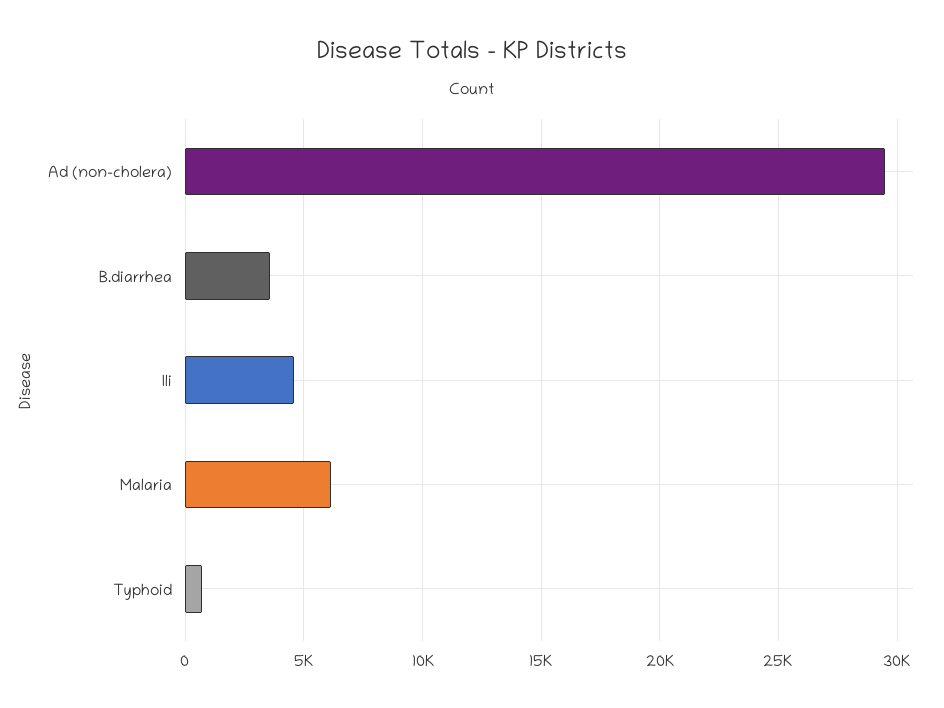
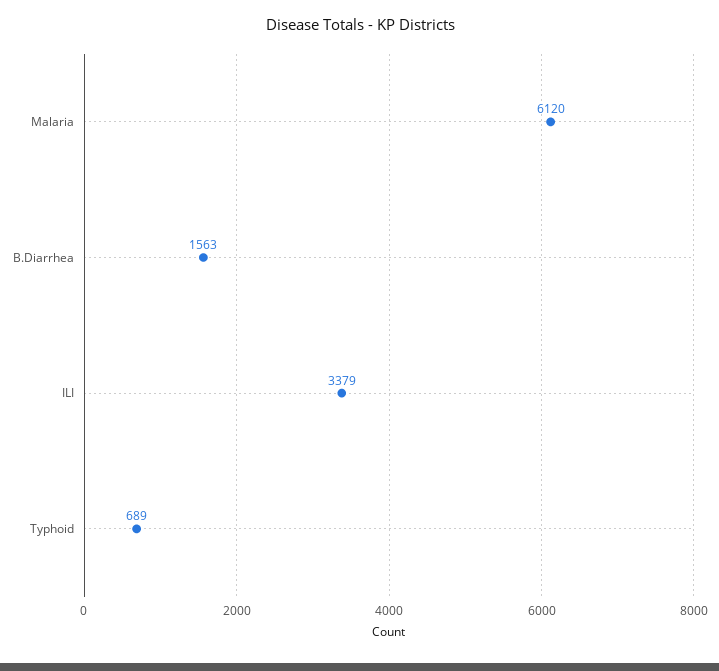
  {
-   "Ad (non-cholera)": 29500,
-   "B.diarrhea": 3500,
+   "B.diarrhea": 1563,
-   "Ili": 4500,
+   "Ili": 3379,
    "Malaria": 6120,
    "Typhoid": 689
  }

